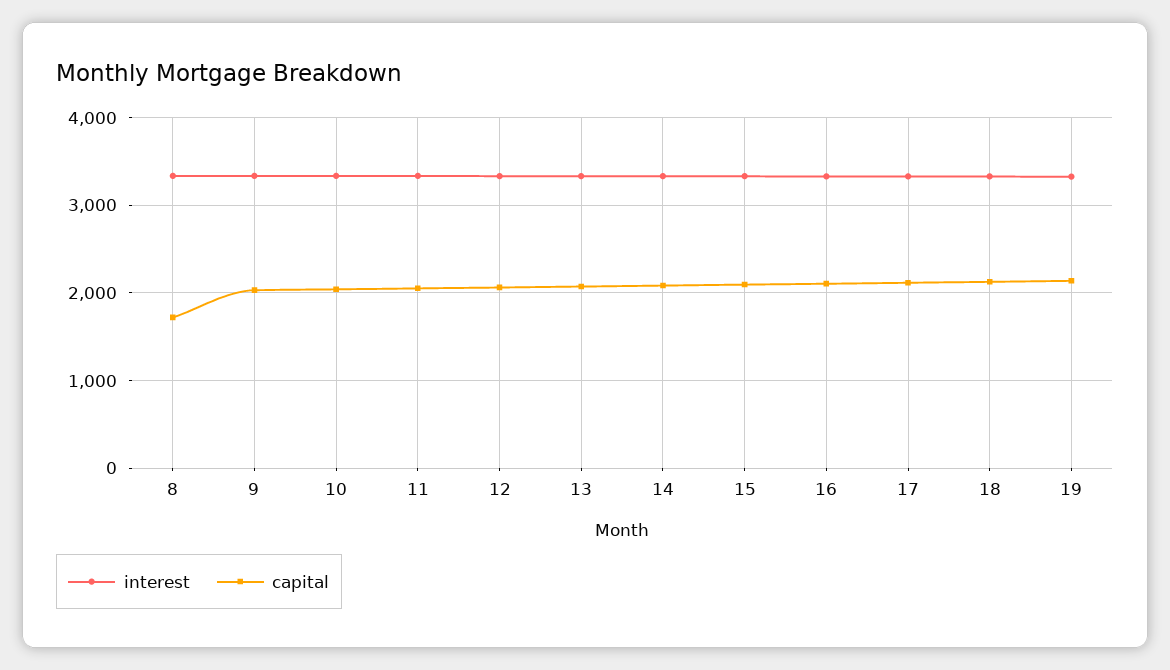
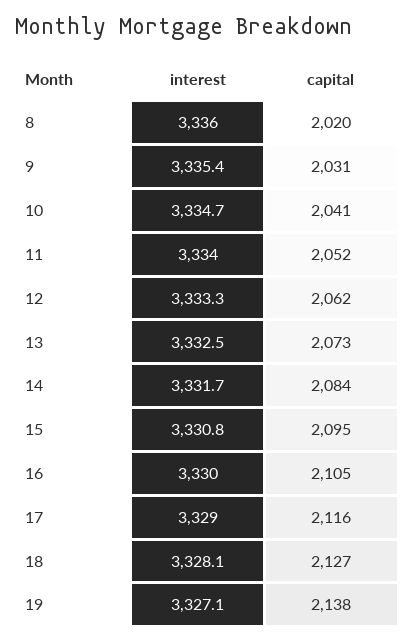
  {
    "interest": {
      "8": 3336,
      "9": 3335.4,
      "10": 3334.7,
      "11": 3334,
      "12": 3333.3,
      "13": 3332.5,
      "14": 3331.7,
      "15": 3330.8,
      "16": 3330,
      "17": 3329,
      "18": 3328.1,
      "19": 3327.1
    },
    "capital": {
-     "8": 1700,
+     "8": 2020,
      "9": 2031,
      "10": 2041,
      "11": 2052,
      "12": 2062,
      "13": 2073,
      "14": 2084,
      "15": 2095,
      "16": 2105,
      "17": 2116,
      "18": 2127,
      "19": 2138
    }
  }

